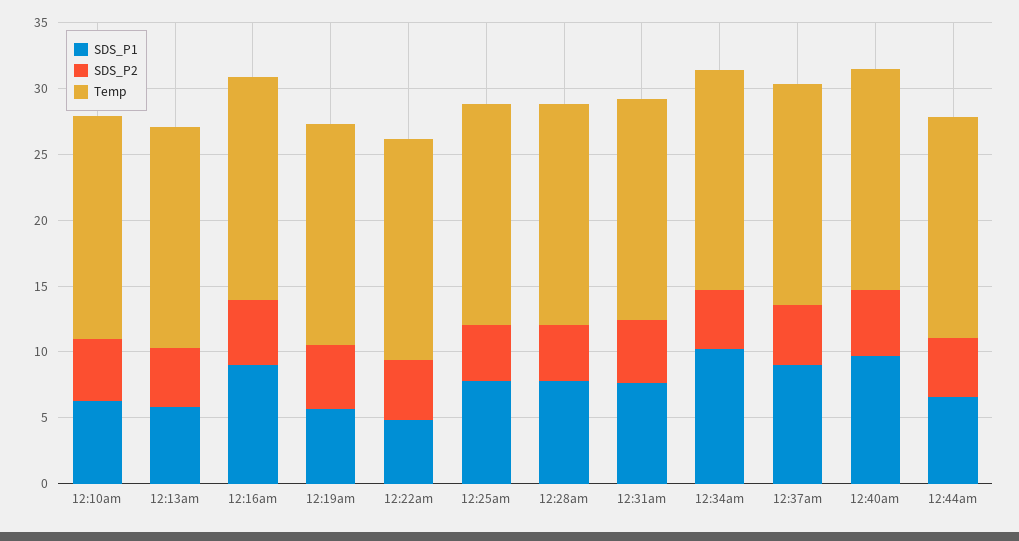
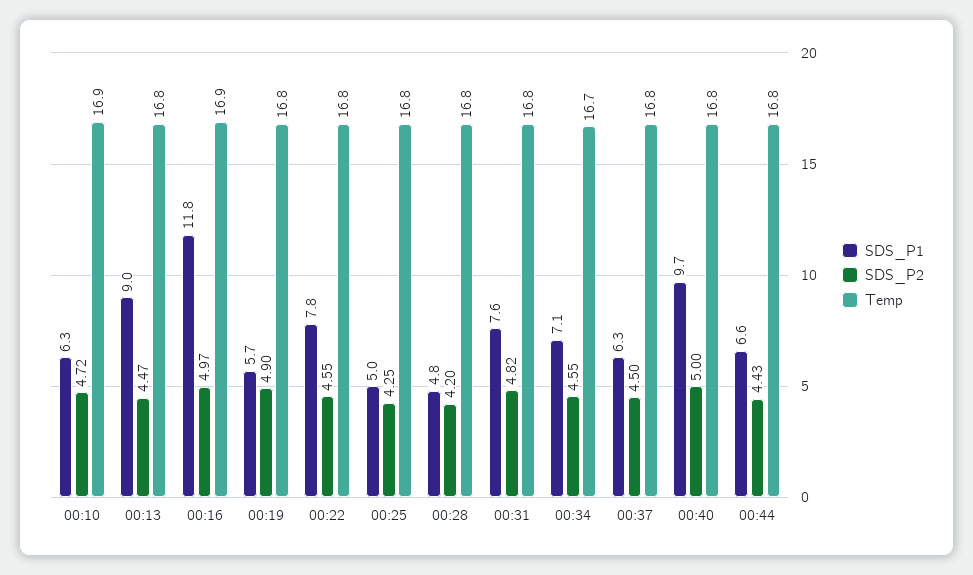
  {
    "SDS_P1": {
      "12:10am": 6.3,
-     "12:13am": 6,
+     "12:13am": 9,
-     "12:16am": 9,
+     "12:16am": 11.8,
      "12:19am": 5.7,
-     "12:22am": 5,
+     "12:22am": 7.8,
-     "12:25am": 8,
+     "12:25am": 5,
-     "12:28am": 8,
+     "12:28am": 4.8,
      "12:31am": 7.6,
-     "12:34am": 10,
+     "12:34am": 7.1,
-     "12:37am": 9,
+     "12:37am": 6.3,
      "12:40am": 9.7,
      "12:44am": 6.6
    },
    "SDS_P2": {
      "12:10am": 4.72,
      "12:13am": 4.47,
      "12:16am": 4.97,
      "12:19am": 4.9,
      "12:22am": 4.55,
      "12:25am": 4.25,
      "12:28am": 4.2,
      "12:31am": 4.82,
      "12:34am": 4.55,
      "12:37am": 4.5,
      "12:40am": 5,
      "12:44am": 4.43
    },
    "Temp": {
      "12:10am": 16.9,
      "12:13am": 16.8,
      "12:16am": 16.9,
      "12:19am": 16.8,
      "12:22am": 16.8,
      "12:25am": 16.8,
      "12:28am": 16.8,
      "12:31am": 16.8,
      "12:34am": 16.7,
      "12:37am": 16.8,
      "12:40am": 16.8,
      "12:44am": 16.8
    }
  }

